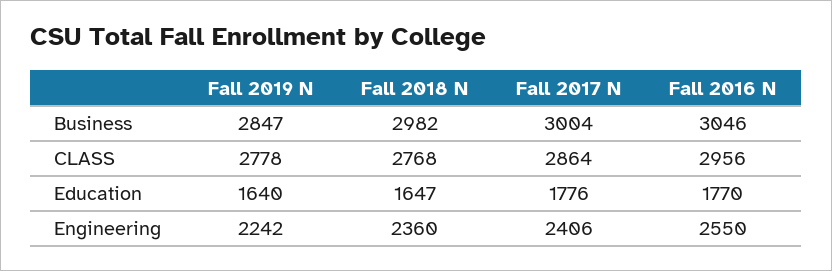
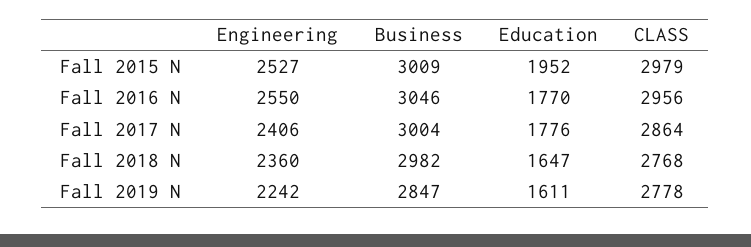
  {
    "Fall 2019 N": {
      "Business": 2847,
      "CLASS": 2778,
-     "Education": 1640,
+     "Education": 1611,
      "Engineering": 2242
    },
    "Fall 2018 N": {
      "Business": 2982,
      "CLASS": 2768,
      "Education": 1647,
      "Engineering": 2360
    },
    "Fall 2017 N": {
      "Business": 3004,
      "CLASS": 2864,
      "Education": 1776,
      "Engineering": 2406
    },
    "Fall 2016 N": {
      "Business": 3046,
      "CLASS": 2956,
      "Education": 1770,
      "Engineering": 2550
-   }
+   },
+   "Fall 2015 N": {
+     "Engineering": 2527,
+     "Business": 3009,
+     "Education": 1952,
+     "CLASS": 2979
+   }
  }

